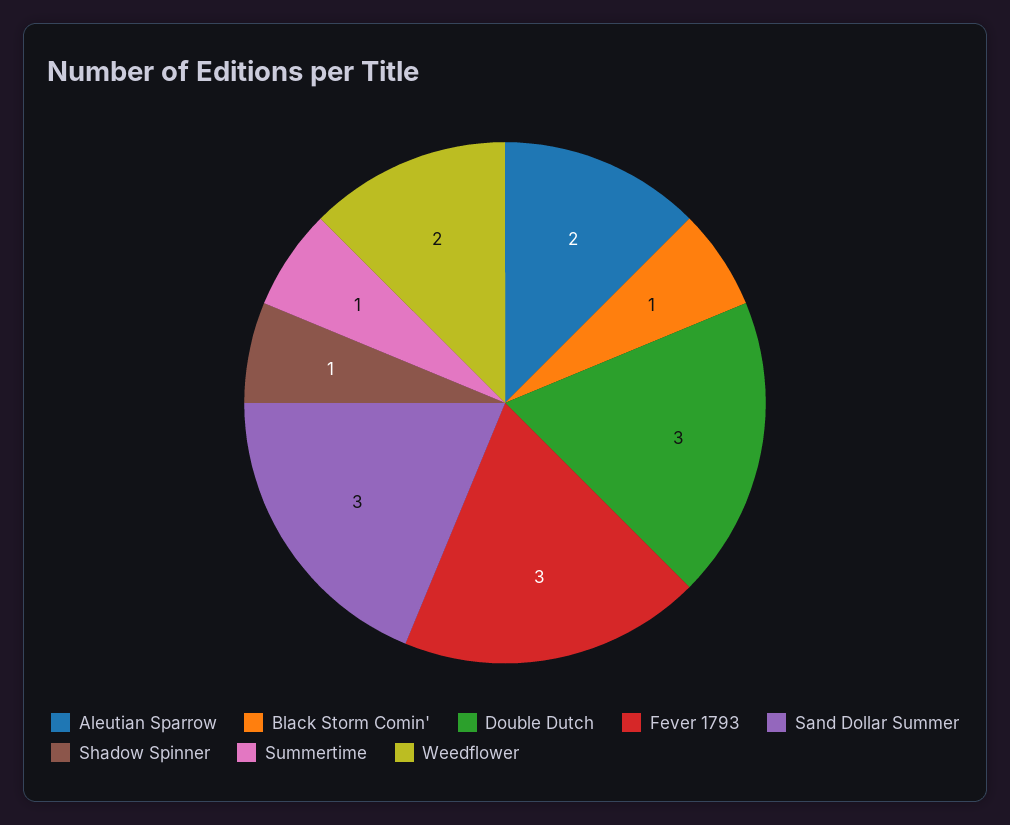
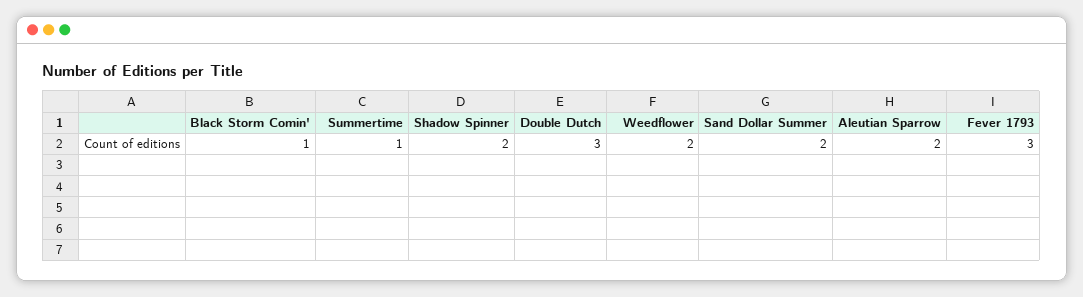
  {
    "Aleutian Sparrow": 2,
    "Black Storm Comin'": 1,
    "Double Dutch": 3,
    "Fever 1793": 3,
-   "Sand Dollar Summer": 3,
+   "Sand Dollar Summer": 2,
-   "Shadow Spinner": 1,
+   "Shadow Spinner": 2,
    "Summertime": 1,
    "Weedflower": 2
  }

